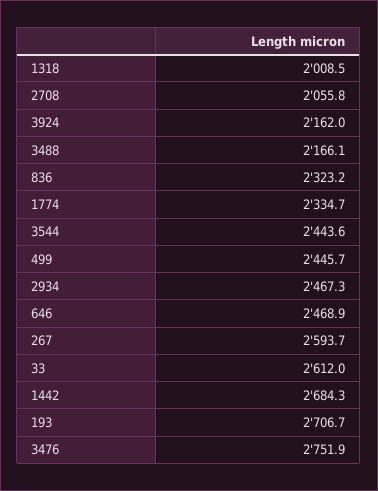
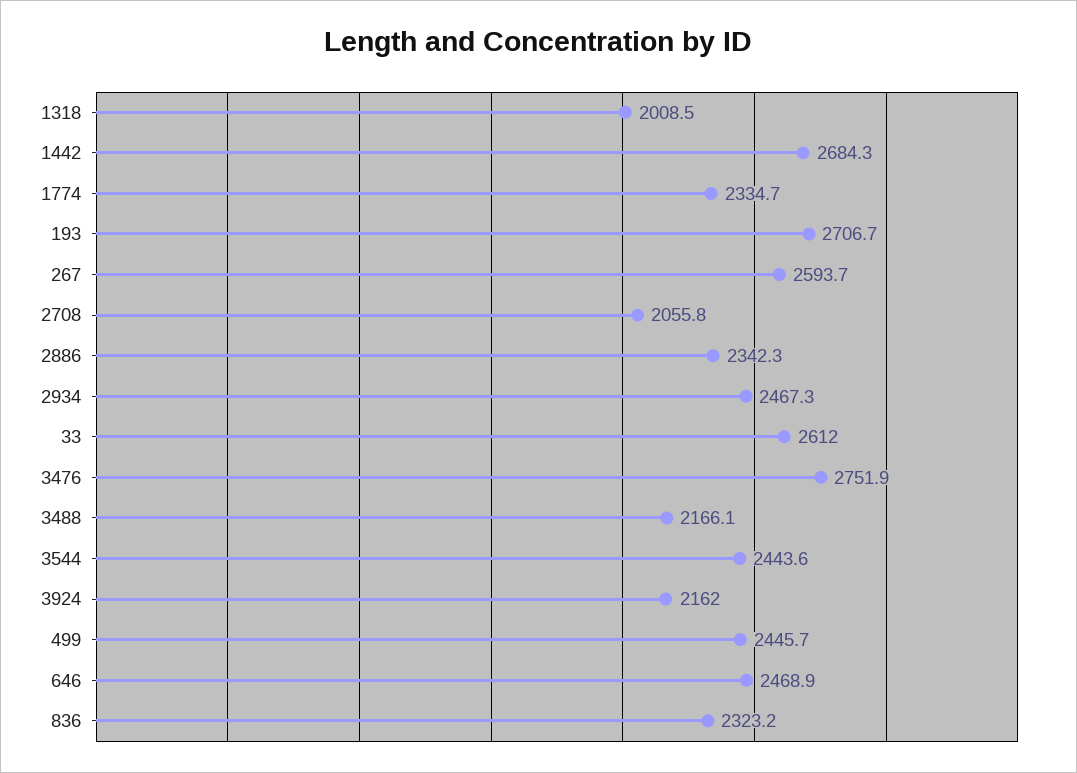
  {
    "1318": 2008.5,
    "2708": 2055.8,
    "3924": 2162,
    "3488": 2166.1,
    "836": 2323.2,
    "1774": 2334.7,
    "3544": 2443.6,
    "499": 2445.7,
    "2934": 2467.3,
    "646": 2468.9,
    "267": 2593.7,
    "33": 2612,
    "1442": 2684.3,
    "193": 2706.7,
-   "3476": 2751.9
+   "3476": 2751.9,
+   "2886": 2342.3
  }

